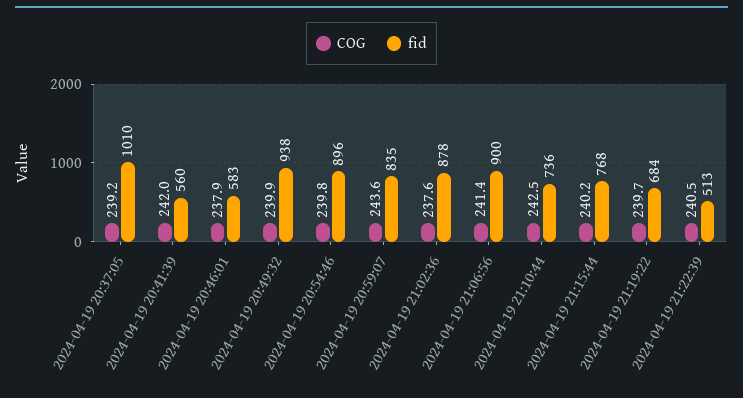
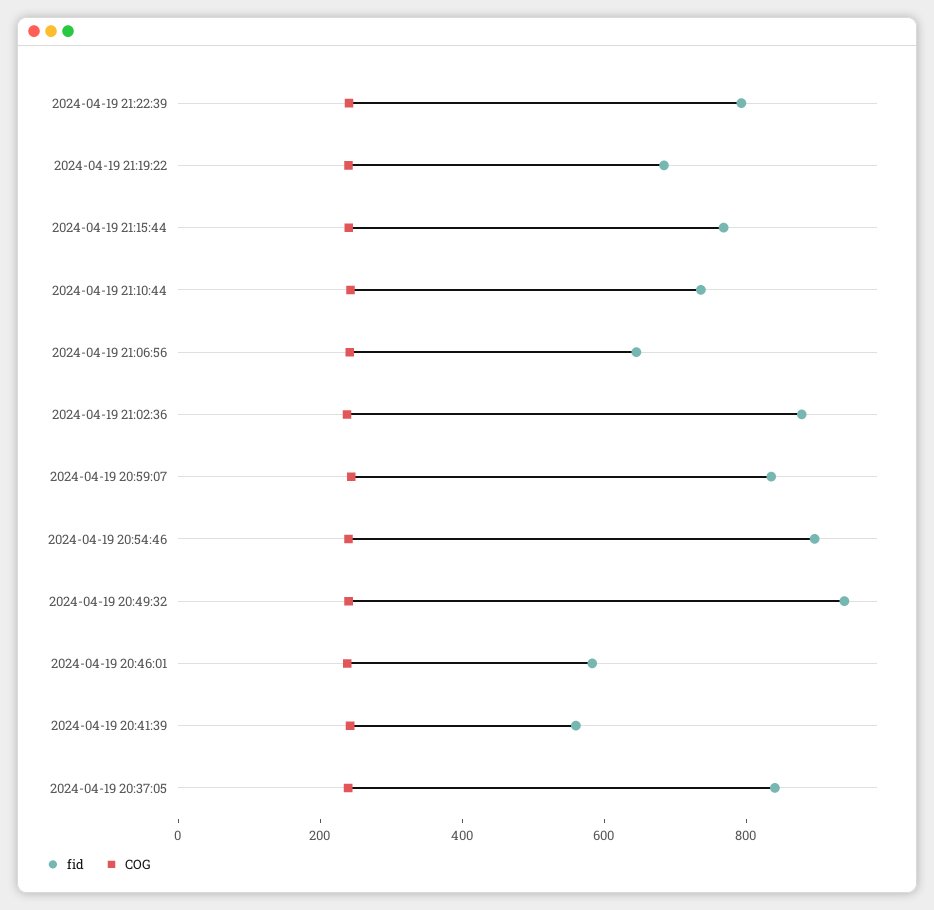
  {
    "COG": {
      "2024-04-19 20:37:05": 239.2,
      "2024-04-19 20:41:39": 242,
      "2024-04-19 20:46:01": 237.9,
      "2024-04-19 20:49:32": 239.9,
      "2024-04-19 20:54:46": 239.8,
      "2024-04-19 20:59:07": 243.6,
      "2024-04-19 21:02:36": 237.6,
      "2024-04-19 21:06:56": 241.4,
      "2024-04-19 21:10:44": 242.5,
      "2024-04-19 21:15:44": 240.2,
      "2024-04-19 21:19:22": 239.7,
      "2024-04-19 21:22:39": 240.5
    },
    "fid": {
-     "2024-04-19 20:37:05": 1010,
+     "2024-04-19 20:37:05": 850,
      "2024-04-19 20:41:39": 560,
      "2024-04-19 20:46:01": 583,
      "2024-04-19 20:49:32": 938,
      "2024-04-19 20:54:46": 896,
      "2024-04-19 20:59:07": 835,
      "2024-04-19 21:02:36": 878,
-     "2024-04-19 21:06:56": 900,
+     "2024-04-19 21:06:56": 650,
      "2024-04-19 21:10:44": 736,
      "2024-04-19 21:15:44": 768,
      "2024-04-19 21:19:22": 684,
-     "2024-04-19 21:22:39": 513
+     "2024-04-19 21:22:39": 800
    }
  }

